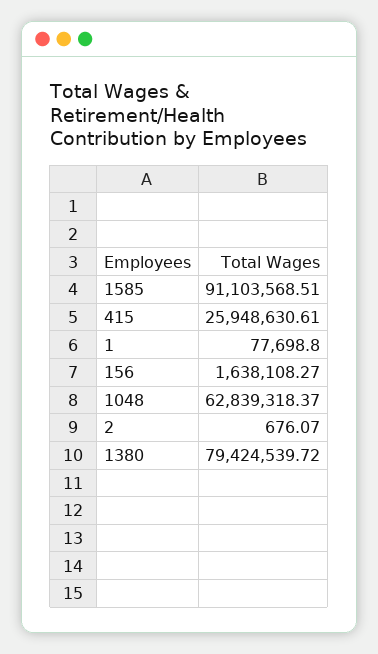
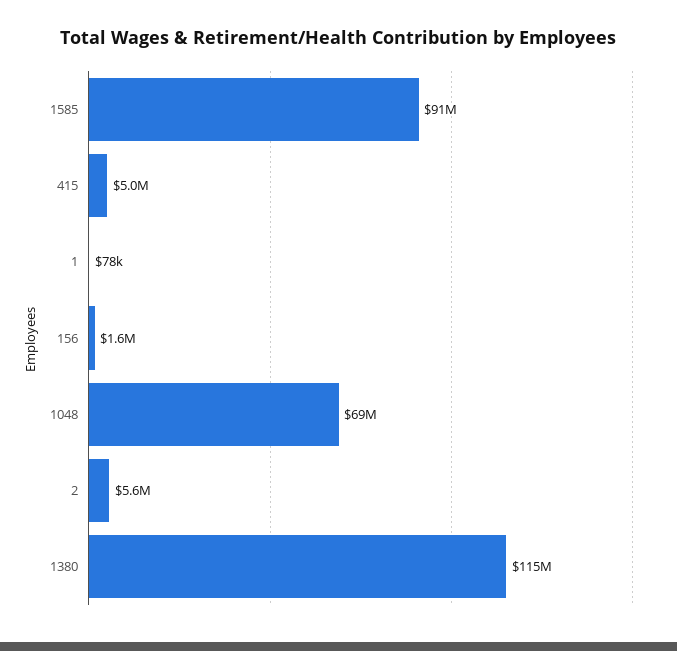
  {
    "1585": 91103568.51,
-   "415": 25948630.61,
+   "415": 5000000,
    "1": 77698.8,
    "156": 1638108.27,
-   "1048": 62839318.37,
+   "1048": 69000000,
-   "2": 676.07,
+   "2": 5600000,
-   "1380": 79424539.72
+   "1380": 115000000
  }

